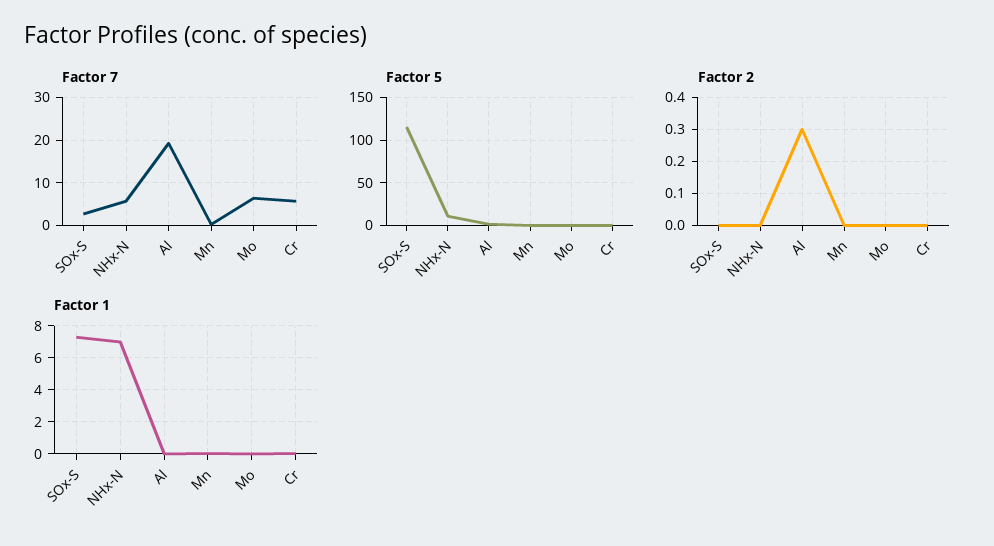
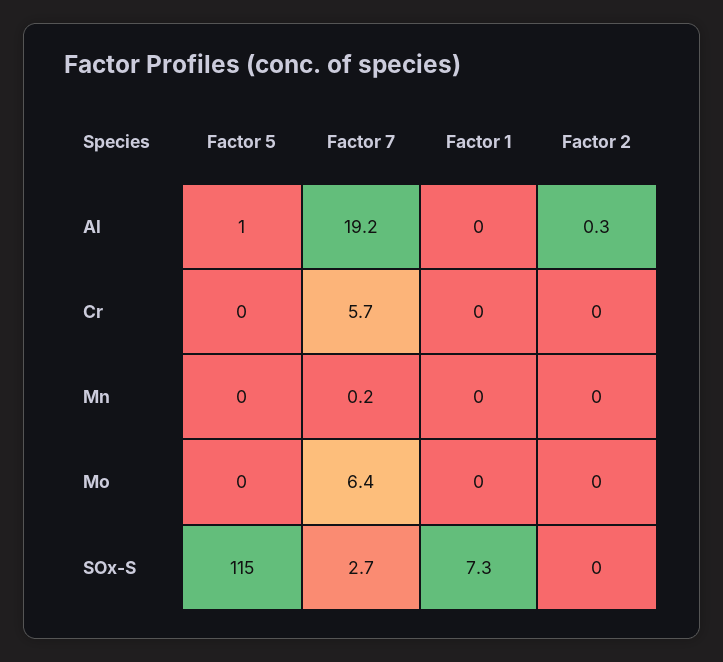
  {
    "Factor 7": {
      "SOx-S": 2.7,
-     "NHx-N": 6,
      "Al": 19.2,
      "Mn": 0.2,
      "Mo": 6.4,
      "Cr": 5.7
    },
    "Factor 5": {
      "SOx-S": 115,
-     "NHx-N": 10,
      "Al": 1,
      "Mn": 0,
      "Mo": 0,
      "Cr": 0
    },
    "Factor 2": {
      "SOx-S": 0,
-     "NHx-N": 0,
      "Al": 0.3,
      "Mn": 0,
      "Mo": 0,
      "Cr": 0
    },
    "Factor 1": {
      "SOx-S": 7.3,
-     "NHx-N": 7,
      "Al": 0,
      "Mn": 0,
      "Mo": 0,
      "Cr": 0
    }
  }

